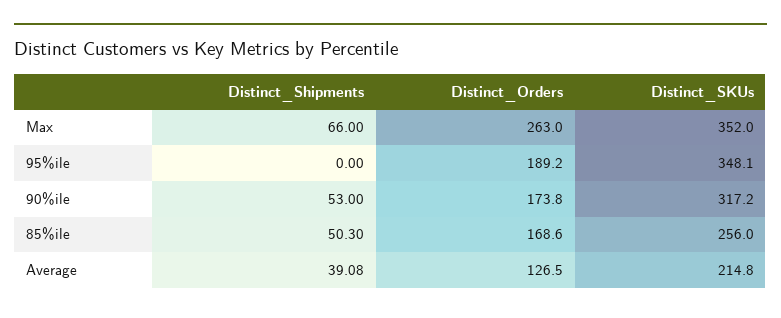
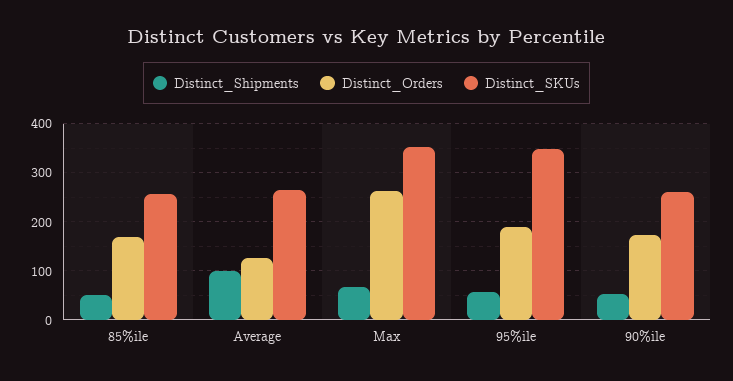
  {
    "Distinct_Shipments": {
      "Max": 66,
-     "95%ile": 0,
+     "95%ile": 60,
      "90%ile": 53,
      "85%ile": 50.3,
-     "Average": 39.08
+     "Average": 100
    },
    "Distinct_Orders": {
      "Max": 263,
      "95%ile": 189.2,
      "90%ile": 173.8,
      "85%ile": 168.6,
      "Average": 126.5
    },
    "Distinct_SKUs": {
      "Max": 352,
      "95%ile": 348.1,
-     "90%ile": 317.2,
+     "90%ile": 260,
      "85%ile": 256,
-     "Average": 214.8
+     "Average": 260
    }
  }

